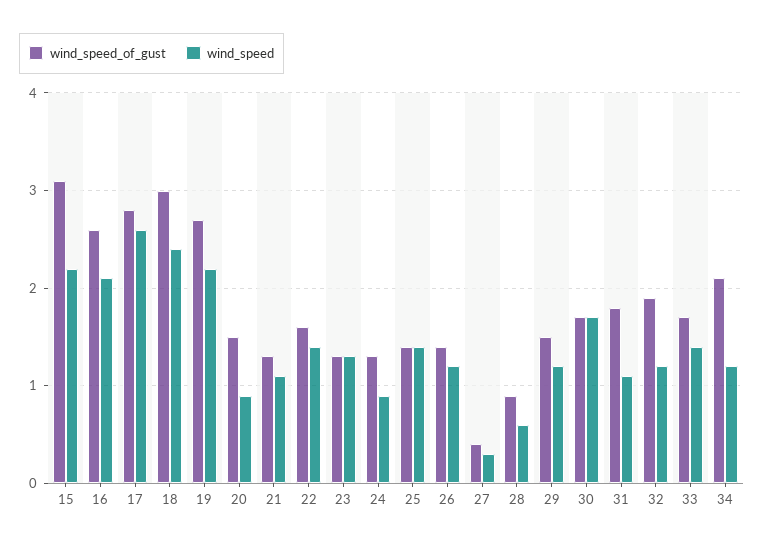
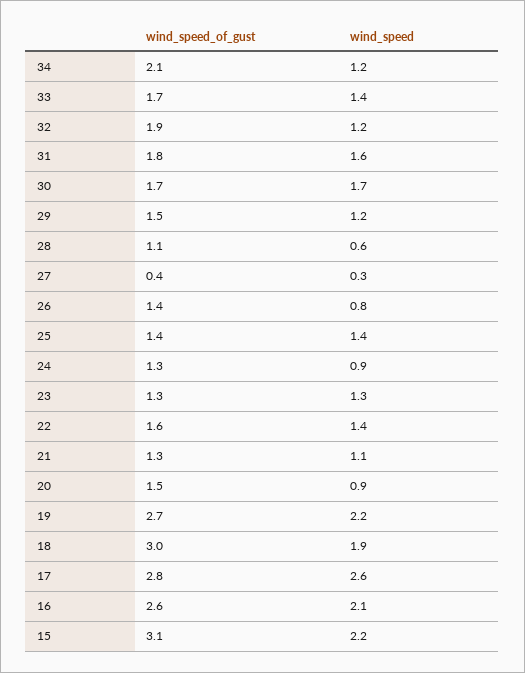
  {
    "wind_speed_of_gust": {
      "15": 3.1,
      "16": 2.6,
      "17": 2.8,
      "18": 3,
      "19": 2.7,
      "20": 1.5,
      "21": 1.3,
      "22": 1.6,
      "23": 1.3,
      "24": 1.3,
      "25": 1.4,
      "26": 1.4,
      "27": 0.4,
-     "28": 0.9,
+     "28": 1.1,
      "29": 1.5,
      "30": 1.7,
      "31": 1.8,
      "32": 1.9,
      "33": 1.7,
      "34": 2.1
    },
    "wind_speed": {
      "15": 2.2,
      "16": 2.1,
      "17": 2.6,
-     "18": 2.4,
+     "18": 1.9,
      "19": 2.2,
      "20": 0.9,
      "21": 1.1,
      "22": 1.4,
      "23": 1.3,
      "24": 0.9,
      "25": 1.4,
-     "26": 1.2,
+     "26": 0.8,
      "27": 0.3,
      "28": 0.6,
      "29": 1.2,
      "30": 1.7,
-     "31": 1.1,
+     "31": 1.6,
      "32": 1.2,
      "33": 1.4,
      "34": 1.2
    }
  }

